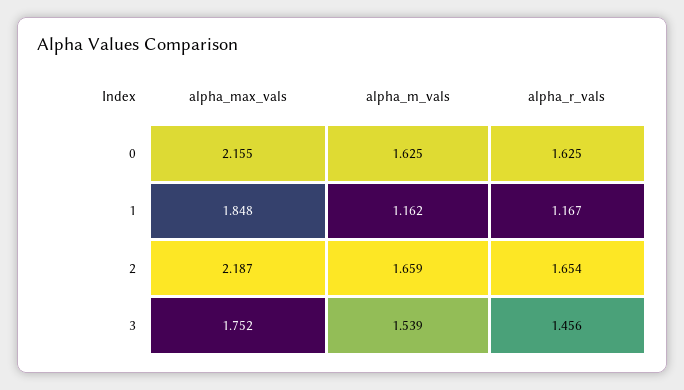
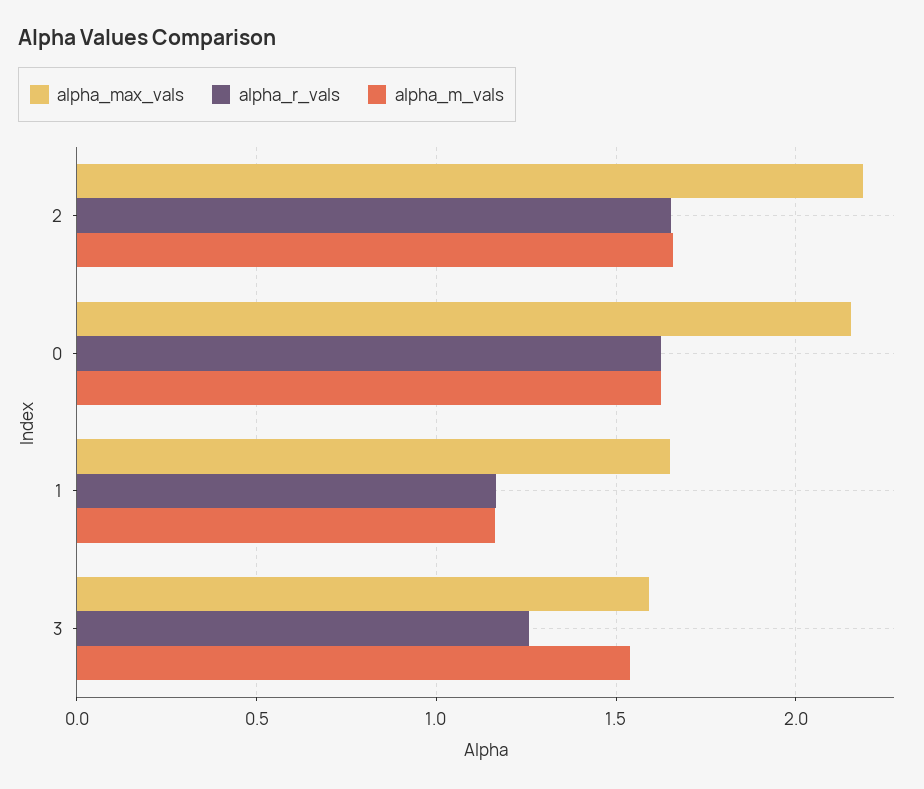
  {
    "alpha_max_vals": {
      "0": 2.155,
-     "1": 1.848,
+     "1": 1.65,
      "2": 2.187,
-     "3": 1.752
+     "3": 1.6
    },
    "alpha_m_vals": {
      "0": 1.625,
      "1": 1.162,
      "2": 1.659,
      "3": 1.539
    },
    "alpha_r_vals": {
      "0": 1.625,
      "1": 1.167,
      "2": 1.654,
-     "3": 1.456
+     "3": 1.25
    }
  }

